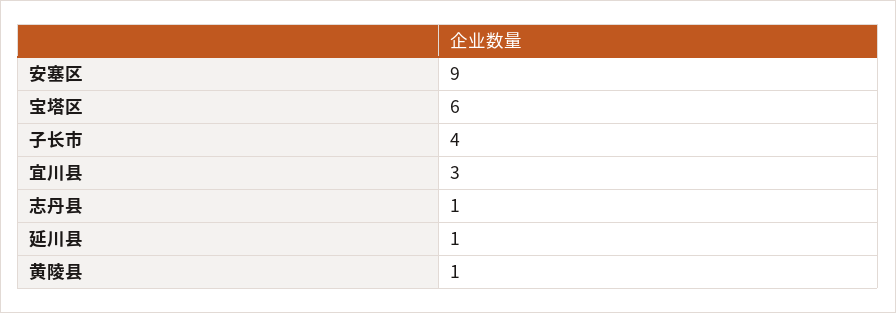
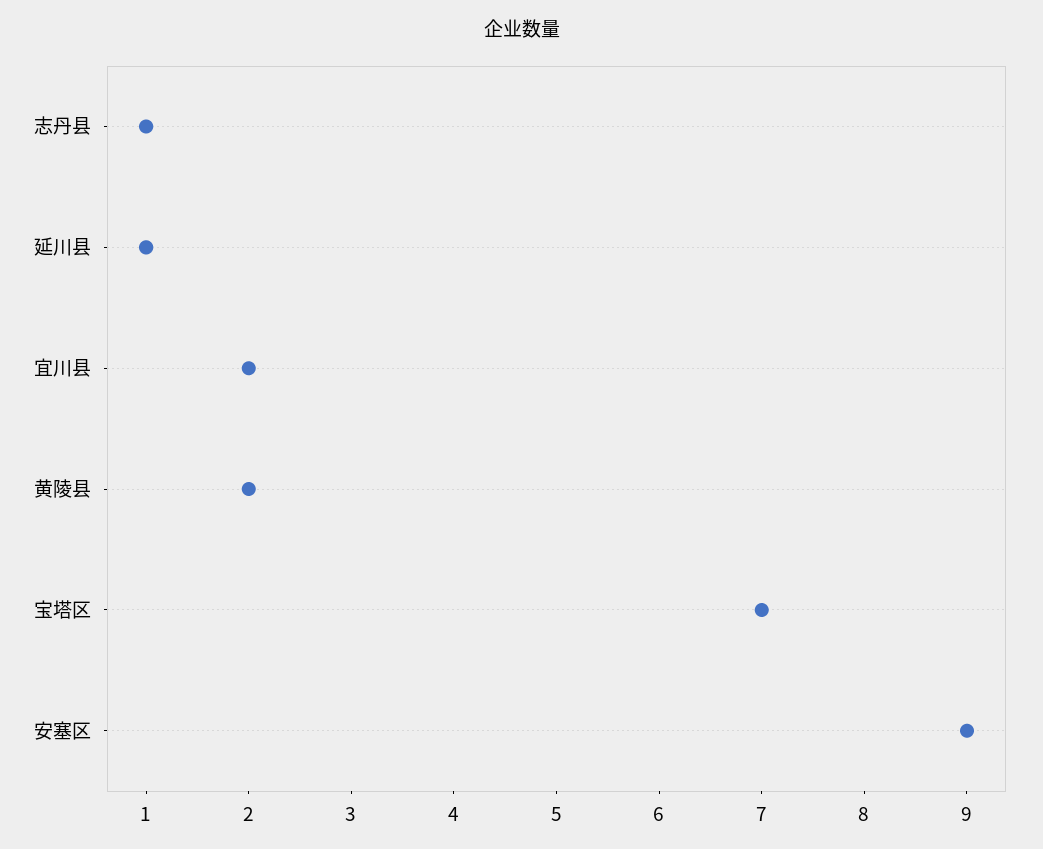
  {
    "安塞区": 9,
-   "宝塔区": 6,
+   "宝塔区": 7,
-   "子长市": 4,
-   "宜川县": 3,
+   "宜川县": 2,
    "志丹县": 1,
    "延川县": 1,
-   "黄陵县": 1
+   "黄陵县": 2
  }

